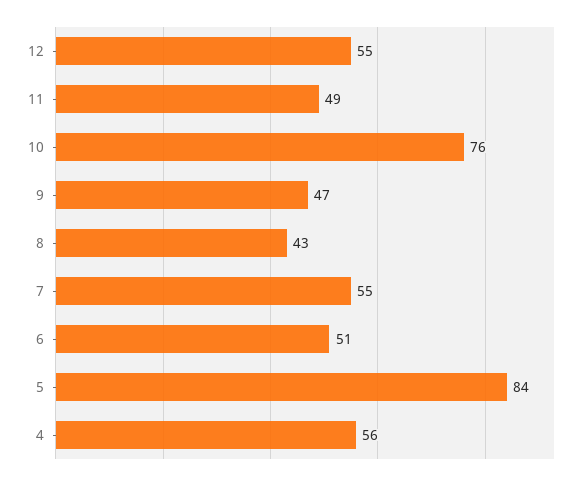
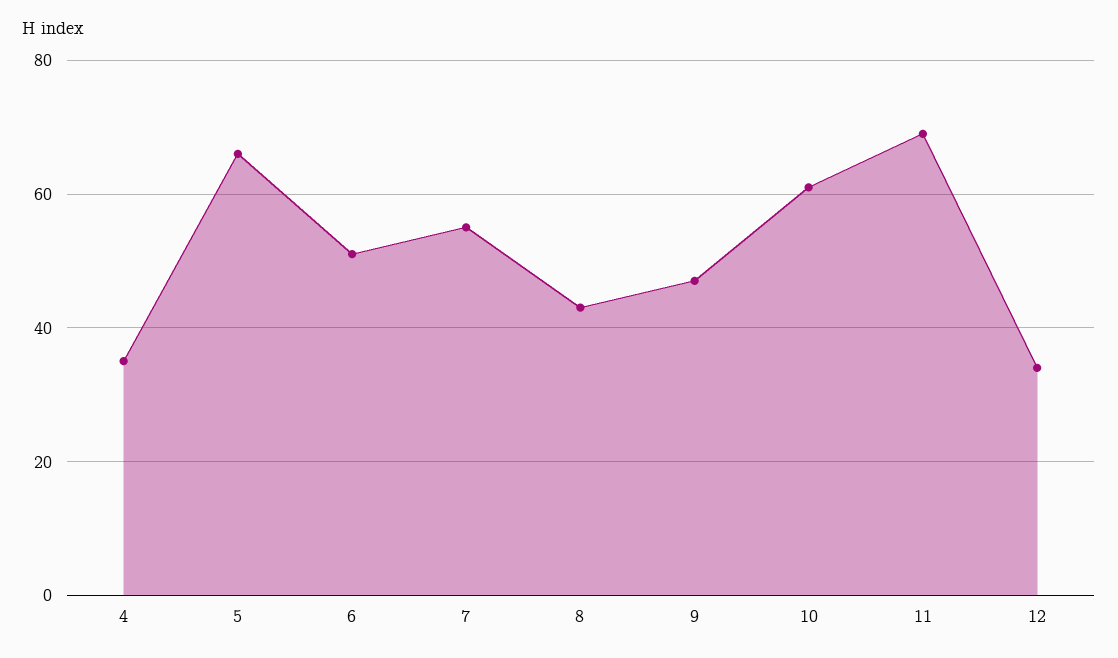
  {
-   "12": 55,
+   "12": 35,
-   "11": 49,
+   "11": 70,
-   "10": 76,
+   "10": 60,
    "9": 47,
    "8": 43,
    "7": 55,
    "6": 51,
-   "5": 84,
+   "5": 65,
-   "4": 56
+   "4": 35
  }

